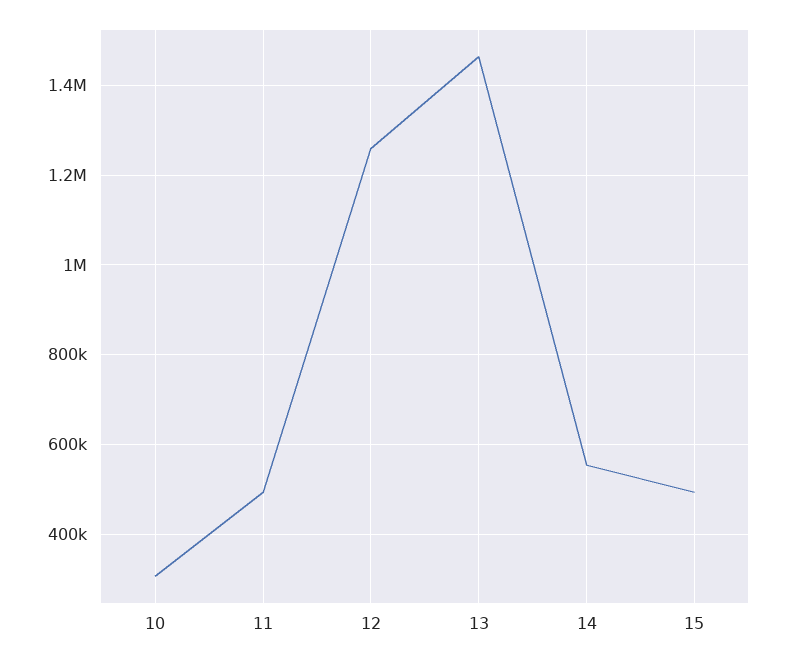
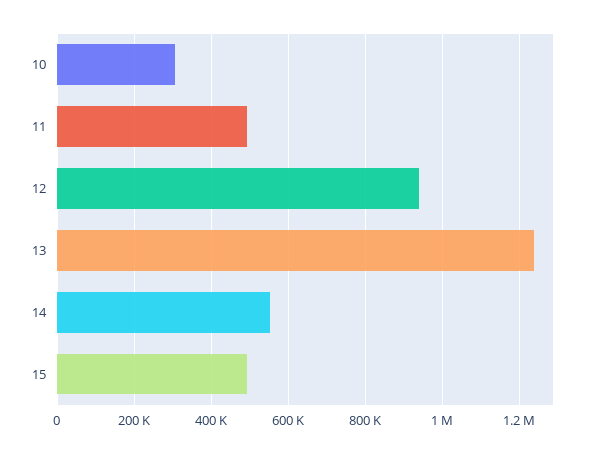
  {
    "10": 300000,
    "11": 500000,
-   "12": 1260000,
+   "12": 940000,
-   "13": 1460000,
+   "13": 1240000,
    "14": 560000,
    "15": 500000
  }

